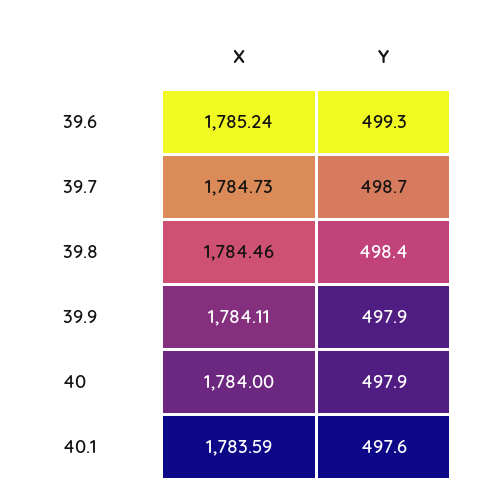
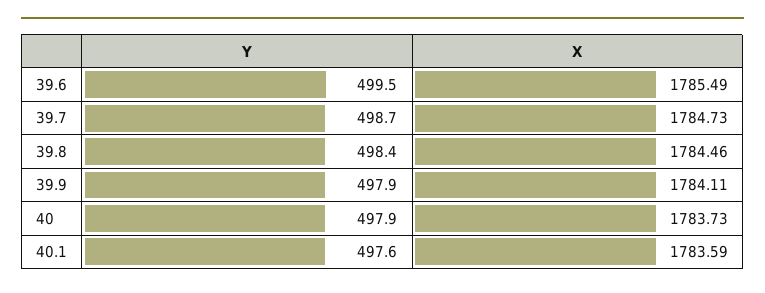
  {
    "X": {
-     "39.6": 1785.24,
+     "39.6": 1785.49,
      "39.7": 1784.73,
      "39.8": 1784.46,
      "39.9": 1784.11,
-     "40": 1784,
+     "40": 1783.73,
      "40.1": 1783.59
    },
    "Y": {
-     "39.6": 499.3,
+     "39.6": 499.5,
      "39.7": 498.7,
      "39.8": 498.4,
      "39.9": 497.9,
      "40": 497.9,
      "40.1": 497.6
    }
  }

